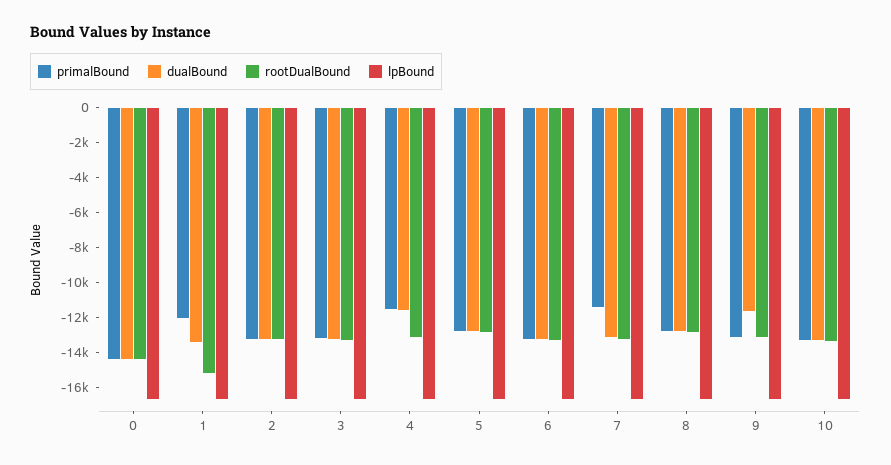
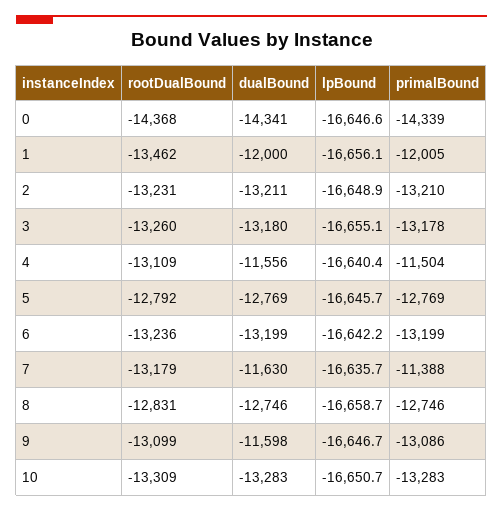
  {
    "primalBound": {
      "0": -14339,
      "1": -12005,
      "2": -13210,
      "3": -13178,
      "4": -11504,
      "5": -12769,
      "6": -13199,
      "7": -11388,
      "8": -12746,
      "9": -13086,
      "10": -13283
    },
    "dualBound": {
      "0": -14341,
-     "1": -13500,
+     "1": -12000,
      "2": -13211,
      "3": -13180,
      "4": -11556,
      "5": -12769,
      "6": -13199,
-     "7": -13000,
+     "7": -11630,
      "8": -12746,
      "9": -11598,
      "10": -13283
    },
    "rootDualBound": {
      "0": -14368,
-     "1": -15000,
+     "1": -13462,
      "2": -13231,
      "3": -13260,
      "4": -13109,
      "5": -12792,
      "6": -13236,
      "7": -13179,
      "8": -12831,
      "9": -13099,
      "10": -13309
    },
    "lpBound": {
      "0": -16646.6,
      "1": -16656.1,
      "2": -16648.9,
      "3": -16655.1,
      "4": -16640.4,
      "5": -16645.7,
      "6": -16642.2,
      "7": -16635.7,
      "8": -16658.7,
      "9": -16646.7,
      "10": -16650.7
    }
  }

